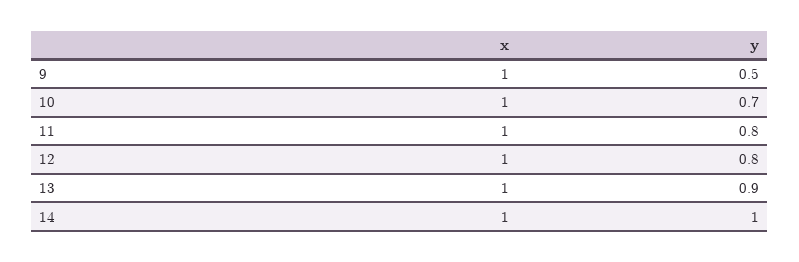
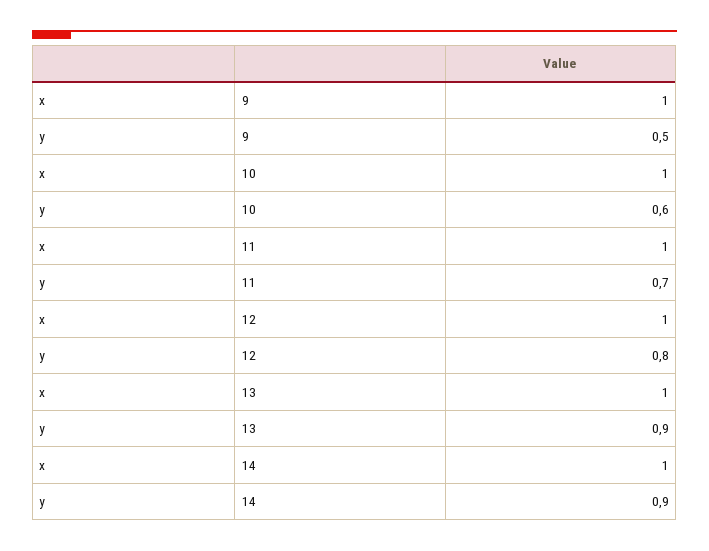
  {
    "x": {
      "9": 1,
      "10": 1,
      "11": 1,
      "12": 1,
      "13": 1,
      "14": 1
    },
    "y": {
      "9": 0.5,
-     "10": 0.7,
+     "10": 0.6,
-     "11": 0.8,
+     "11": 0.7,
      "12": 0.8,
      "13": 0.9,
-     "14": 1
+     "14": 0.9
    }
  }

